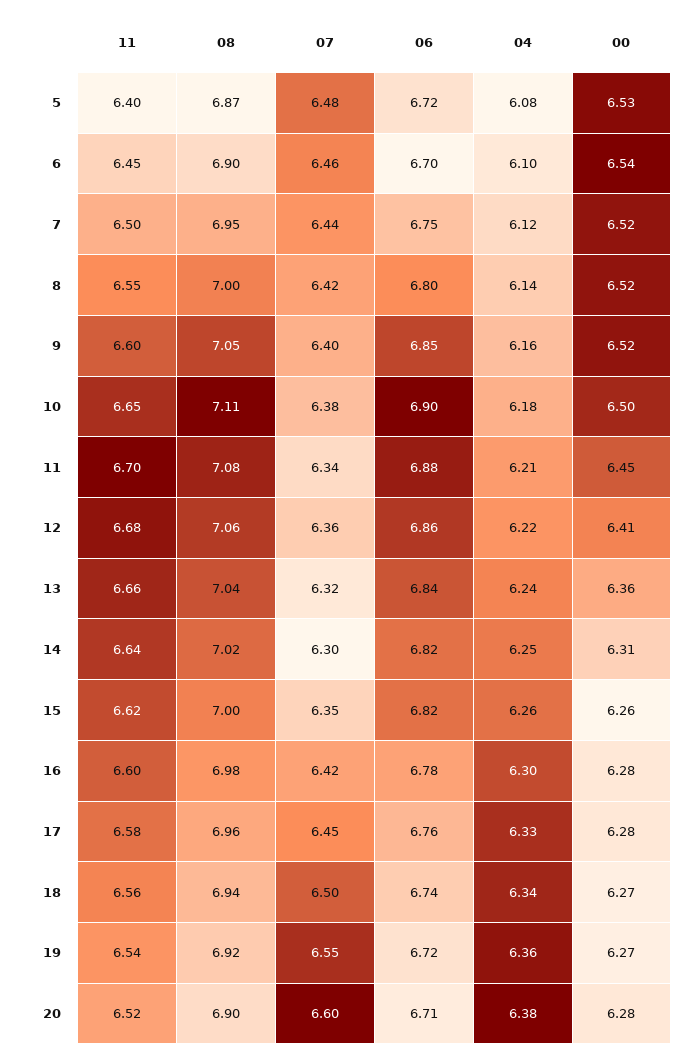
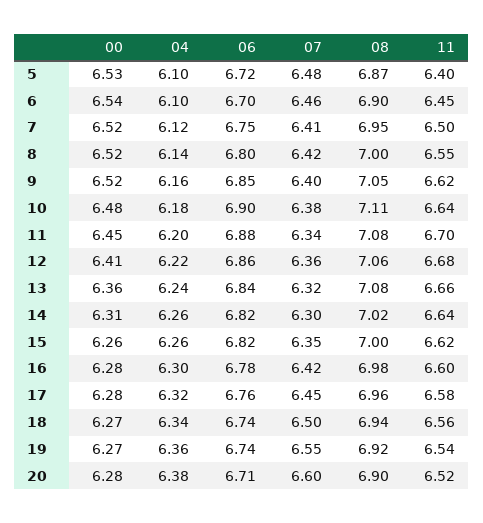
  {
    "11": {
      "5": 6.4,
      "6": 6.45,
      "7": 6.5,
      "8": 6.55,
-     "9": 6.6,
+     "9": 6.62,
-     "10": 6.65,
+     "10": 6.64,
      "11": 6.7,
      "12": 6.68,
      "13": 6.66,
      "14": 6.64,
      "15": 6.62,
      "16": 6.6,
      "17": 6.58,
      "18": 6.56,
      "19": 6.54,
      "20": 6.52
    },
    "08": {
      "5": 6.87,
      "6": 6.9,
      "7": 6.95,
      "8": 7,
      "9": 7.05,
      "10": 7.11,
      "11": 7.08,
      "12": 7.06,
-     "13": 7.04,
+     "13": 7.08,
      "14": 7.02,
      "15": 7,
      "16": 6.98,
      "17": 6.96,
      "18": 6.94,
      "19": 6.92,
      "20": 6.9
    },
    "07": {
      "5": 6.48,
      "6": 6.46,
-     "7": 6.44,
+     "7": 6.41,
      "8": 6.42,
      "9": 6.4,
      "10": 6.38,
      "11": 6.34,
      "12": 6.36,
      "13": 6.32,
      "14": 6.3,
      "15": 6.35,
      "16": 6.42,
      "17": 6.45,
      "18": 6.5,
      "19": 6.55,
      "20": 6.6
    },
    "06": {
      "5": 6.72,
      "6": 6.7,
      "7": 6.75,
      "8": 6.8,
      "9": 6.85,
      "10": 6.9,
      "11": 6.88,
      "12": 6.86,
      "13": 6.84,
      "14": 6.82,
      "15": 6.82,
      "16": 6.78,
      "17": 6.76,
      "18": 6.74,
-     "19": 6.72,
+     "19": 6.74,
      "20": 6.71
    },
    "04": {
-     "5": 6.08,
+     "5": 6.1,
      "6": 6.1,
      "7": 6.12,
      "8": 6.14,
      "9": 6.16,
      "10": 6.18,
-     "11": 6.21,
+     "11": 6.2,
      "12": 6.22,
      "13": 6.24,
-     "14": 6.25,
+     "14": 6.26,
      "15": 6.26,
      "16": 6.3,
-     "17": 6.33,
+     "17": 6.32,
      "18": 6.34,
      "19": 6.36,
      "20": 6.38
    },
    "00": {
      "5": 6.53,
      "6": 6.54,
      "7": 6.52,
      "8": 6.52,
      "9": 6.52,
-     "10": 6.5,
+     "10": 6.48,
      "11": 6.45,
      "12": 6.41,
      "13": 6.36,
      "14": 6.31,
      "15": 6.26,
      "16": 6.28,
      "17": 6.28,
      "18": 6.27,
      "19": 6.27,
      "20": 6.28
    }
  }

